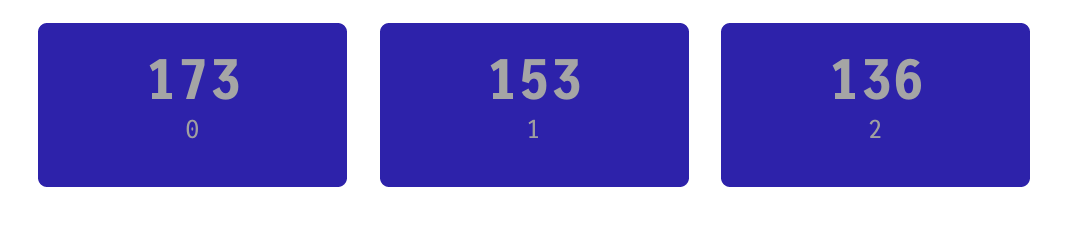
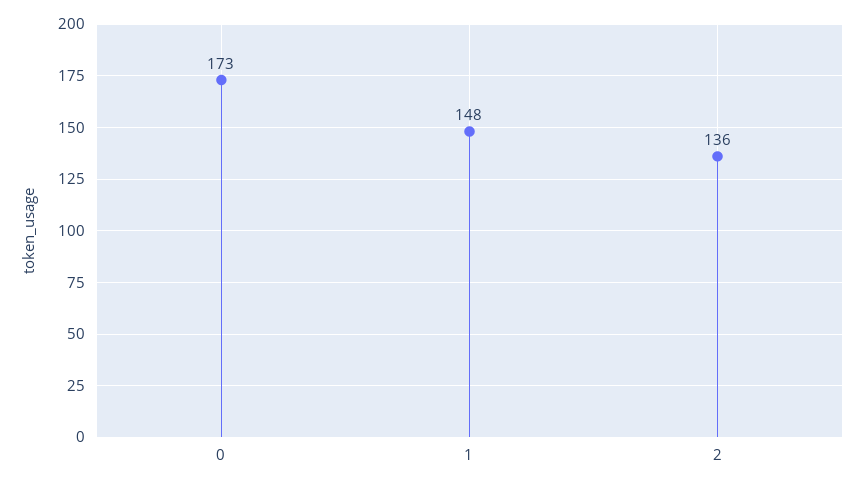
  {
    "0": 173,
-   "1": 153,
+   "1": 148,
    "2": 136
  }

